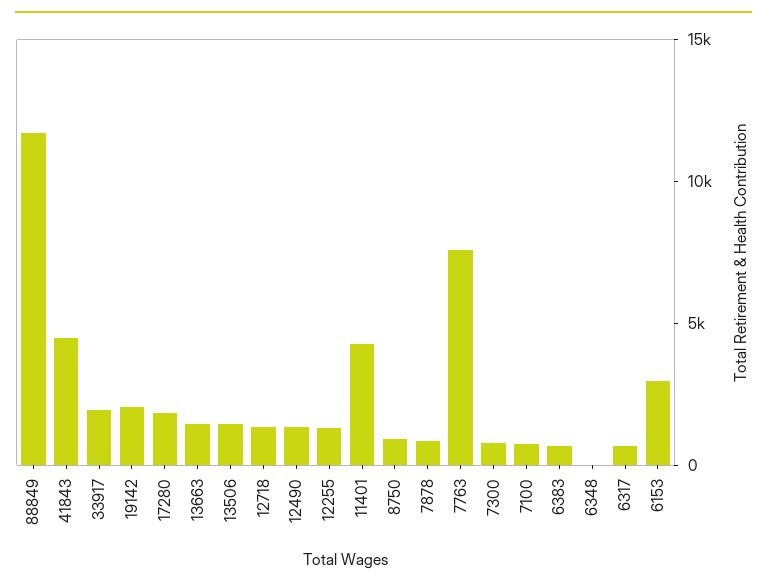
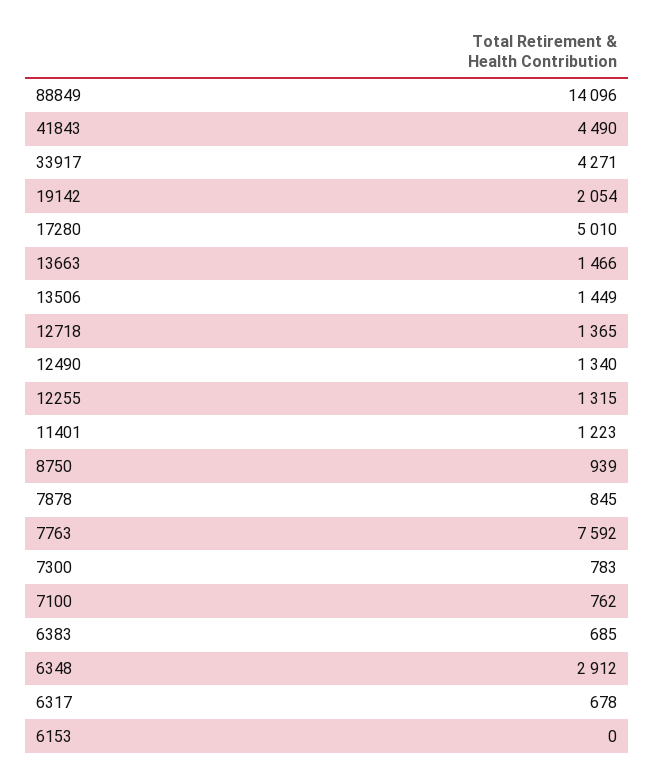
  {
-   "88849": 12000,
+   "88849": 14096,
    "41843": 4490,
-   "33917": 2000,
+   "33917": 4271,
    "19142": 2054,
-   "17280": 2000,
+   "17280": 5010,
    "13663": 1466,
    "13506": 1449,
    "12718": 1365,
    "12490": 1340,
    "12255": 1315,
-   "11401": 4000,
+   "11401": 1223,
    "8750": 939,
    "7878": 845,
    "7763": 7592,
    "7300": 783,
    "7100": 762,
    "6383": 685,
-   "6348": 0,
+   "6348": 2912,
    "6317": 678,
-   "6153": 3000
+   "6153": 0
  }

